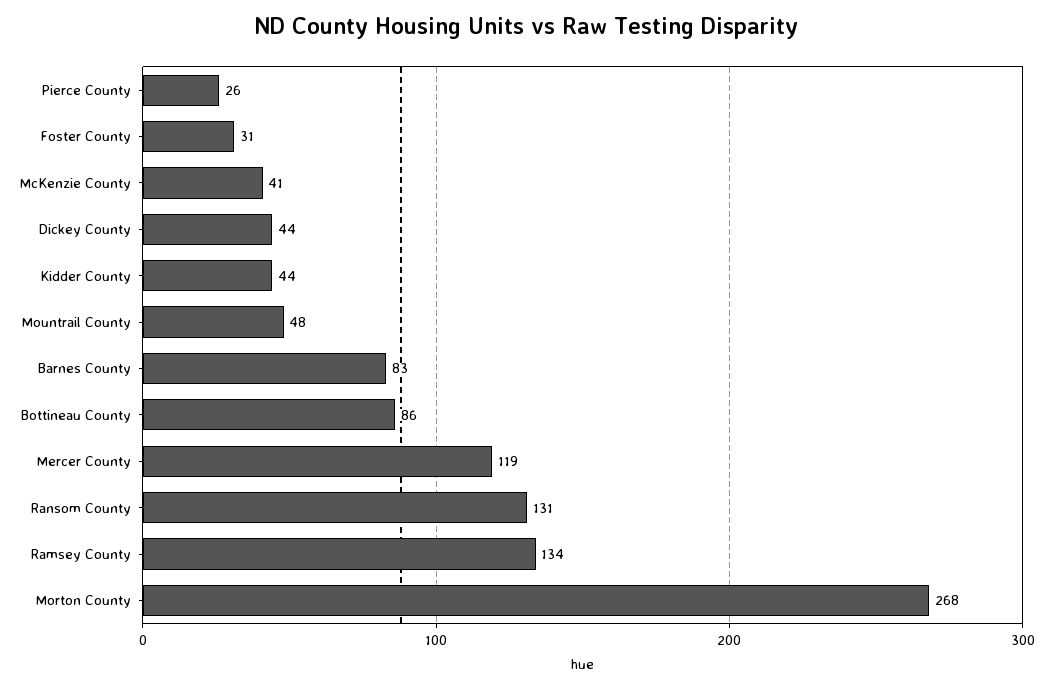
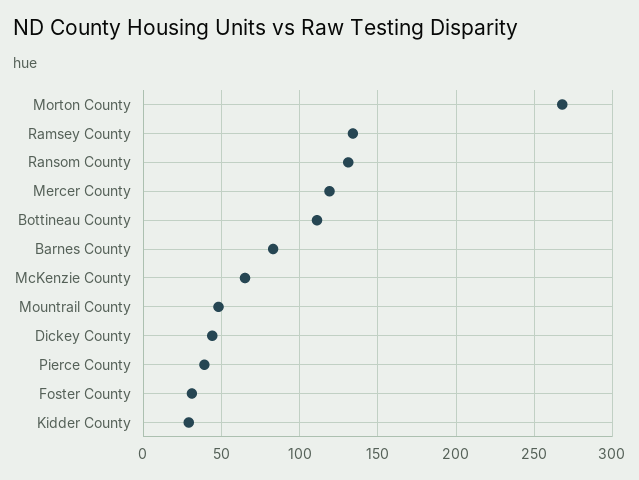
  {
-   "Pierce County": 26,
+   "Pierce County": 40,
    "Foster County": 31,
-   "McKenzie County": 41,
+   "McKenzie County": 65,
    "Dickey County": 44,
-   "Kidder County": 44,
+   "Kidder County": 30,
    "Mountrail County": 48,
    "Barnes County": 83,
-   "Bottineau County": 86,
+   "Bottineau County": 110,
    "Mercer County": 119,
    "Ransom County": 131,
    "Ramsey County": 134,
    "Morton County": 268
  }

